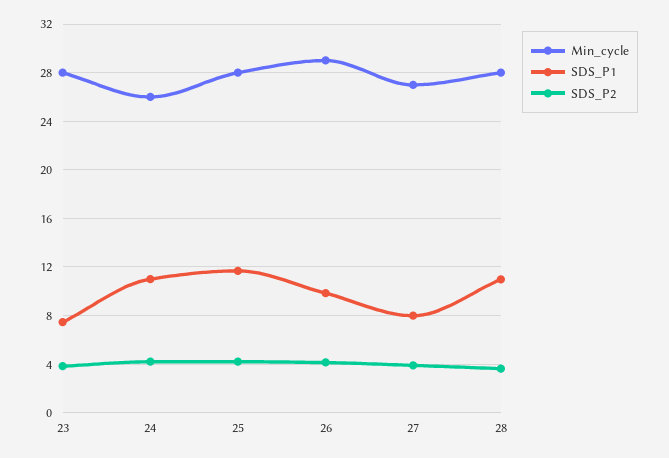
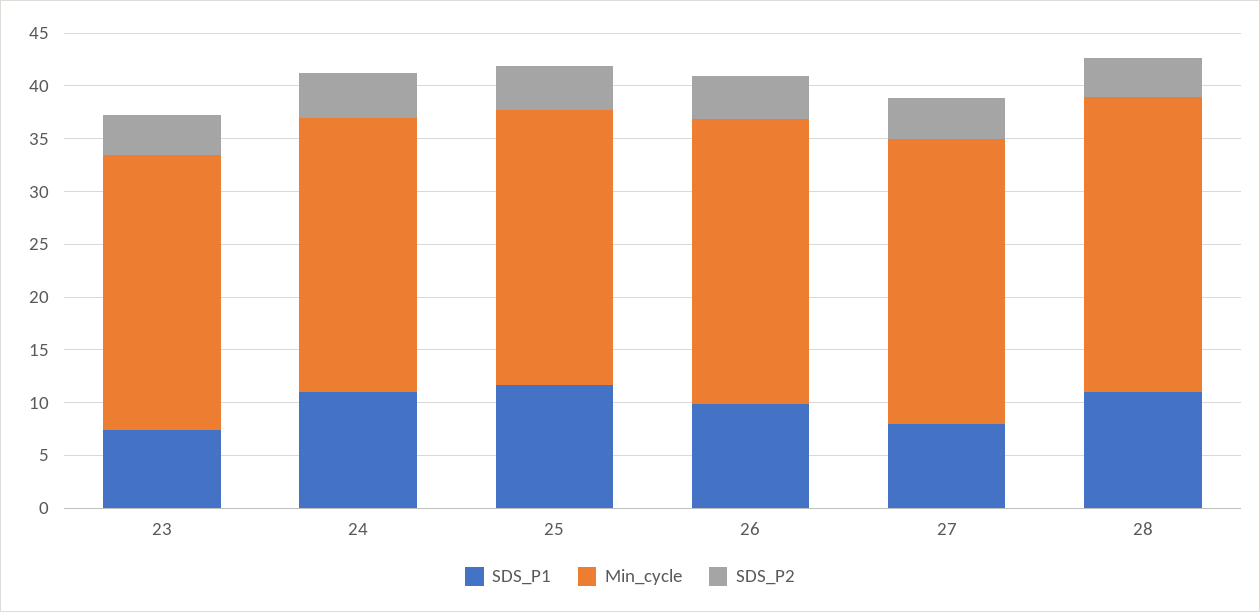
  {
    "Min_cycle": {
-     "23": 28,
+     "23": 26,
      "24": 26,
-     "25": 28,
+     "25": 26,
-     "26": 29,
+     "26": 27,
      "27": 27,
      "28": 28
    },
    "SDS_P1": {
      "23": 7.5,
      "24": 11,
      "25": 11.5,
      "26": 10,
      "27": 8,
      "28": 11
    },
    "SDS_P2": {
      "23": 4,
      "24": 4,
      "25": 4,
      "26": 4,
      "27": 4,
      "28": 3.5
    }
  }

